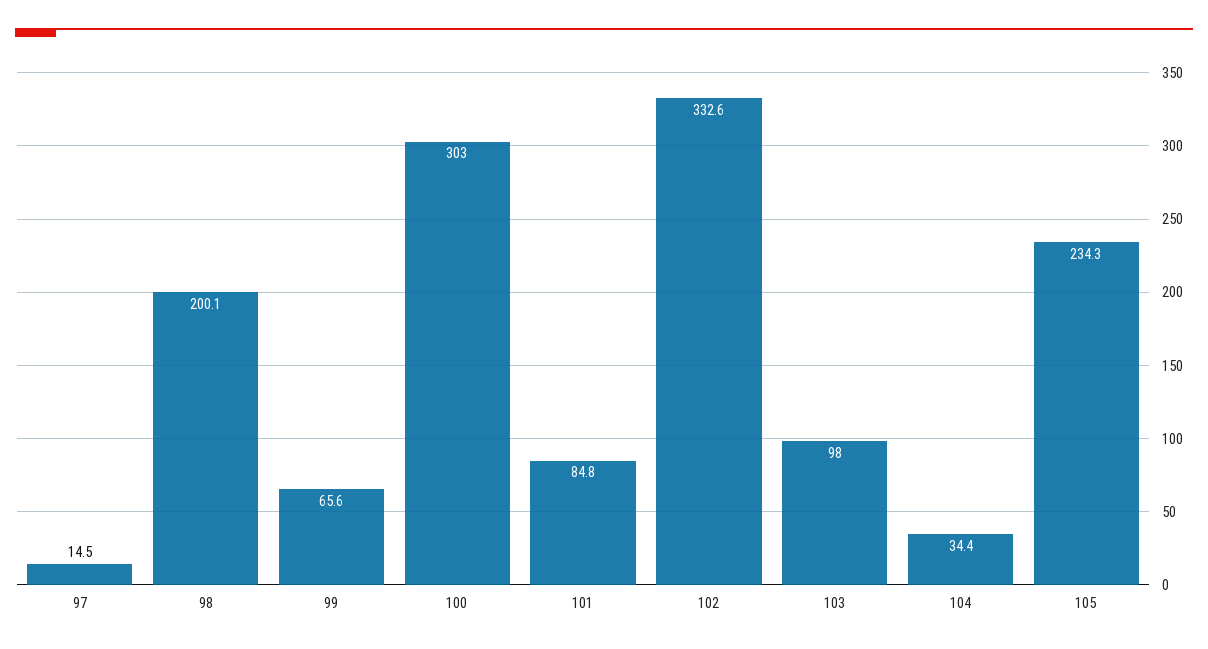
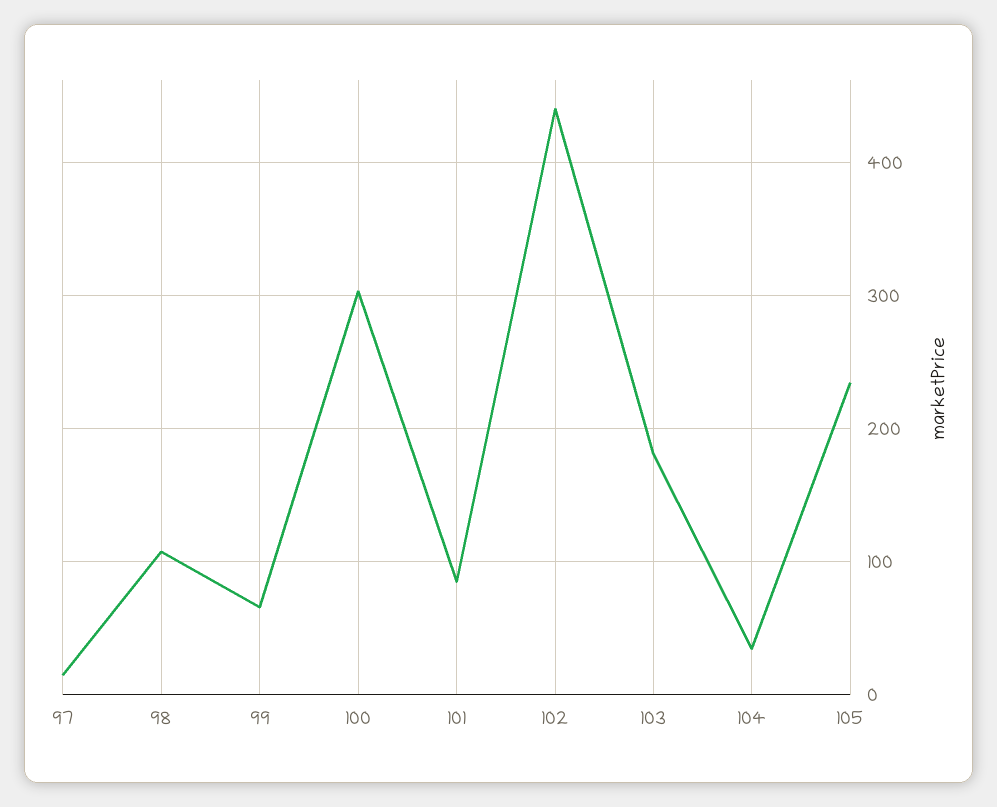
  {
    "97": 14.5,
-   "98": 200.1,
+   "98": 110,
    "99": 65.6,
    "100": 303,
    "101": 84.8,
-   "102": 332.6,
+   "102": 440,
-   "103": 98,
+   "103": 180,
    "104": 34.4,
    "105": 234.3
  }

